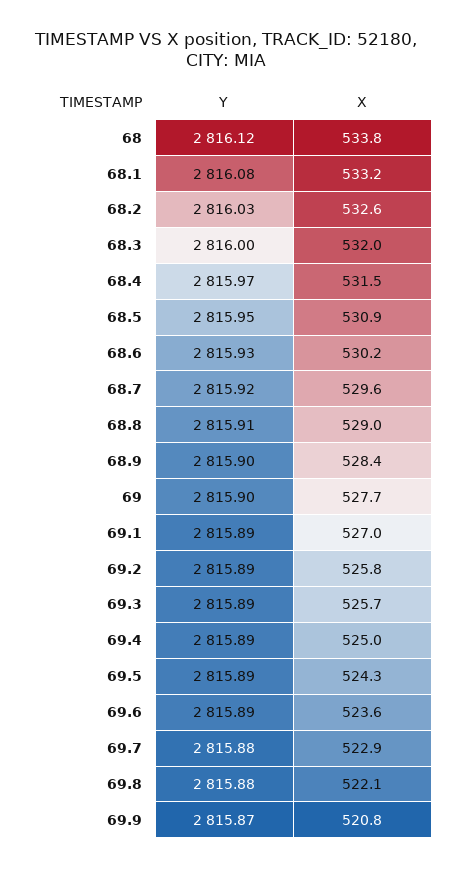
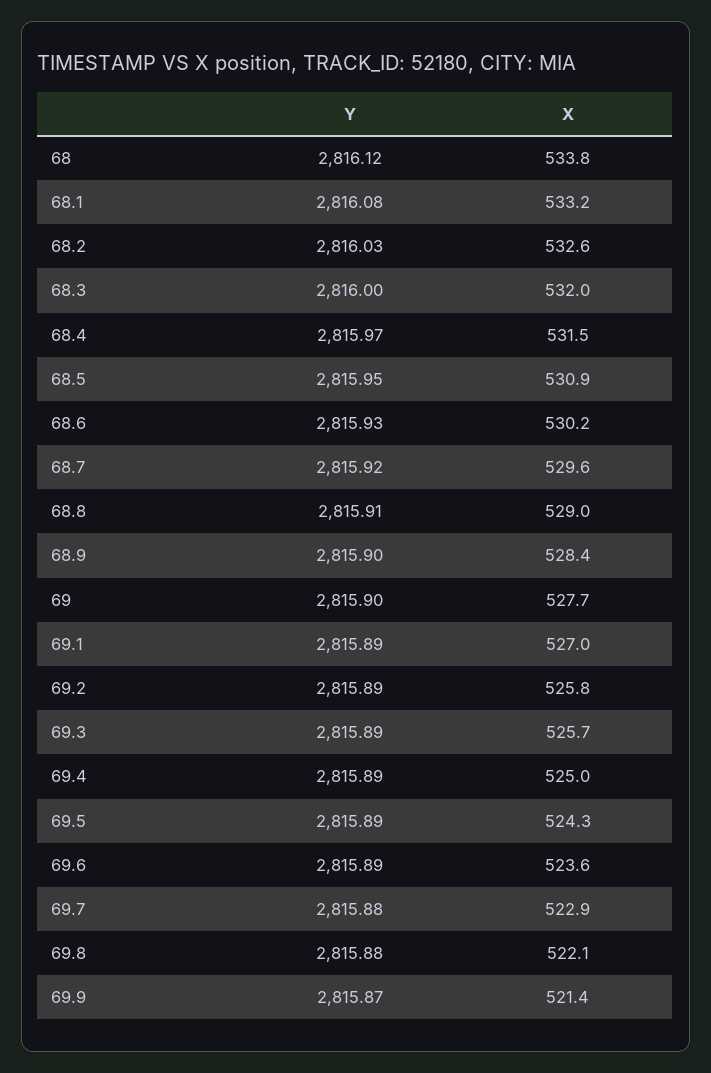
  {
    "Y": {
      "68": 2816.12,
      "68.1": 2816.08,
      "68.2": 2816.03,
      "68.3": 2816,
      "68.4": 2815.97,
      "68.5": 2815.95,
      "68.6": 2815.93,
      "68.7": 2815.92,
      "68.8": 2815.91,
      "68.9": 2815.9,
      "69": 2815.9,
      "69.1": 2815.89,
      "69.2": 2815.89,
      "69.3": 2815.89,
      "69.4": 2815.89,
      "69.5": 2815.89,
      "69.6": 2815.89,
      "69.7": 2815.88,
      "69.8": 2815.88,
      "69.9": 2815.87
    },
    "X": {
      "68": 533.8,
      "68.1": 533.2,
      "68.2": 532.6,
      "68.3": 532,
      "68.4": 531.5,
      "68.5": 530.9,
      "68.6": 530.2,
      "68.7": 529.6,
      "68.8": 529,
      "68.9": 528.4,
      "69": 527.7,
      "69.1": 527,
      "69.2": 525.8,
      "69.3": 525.7,
      "69.4": 525,
      "69.5": 524.3,
      "69.6": 523.6,
      "69.7": 522.9,
      "69.8": 522.1,
-     "69.9": 520.8
+     "69.9": 521.4
    }
  }

